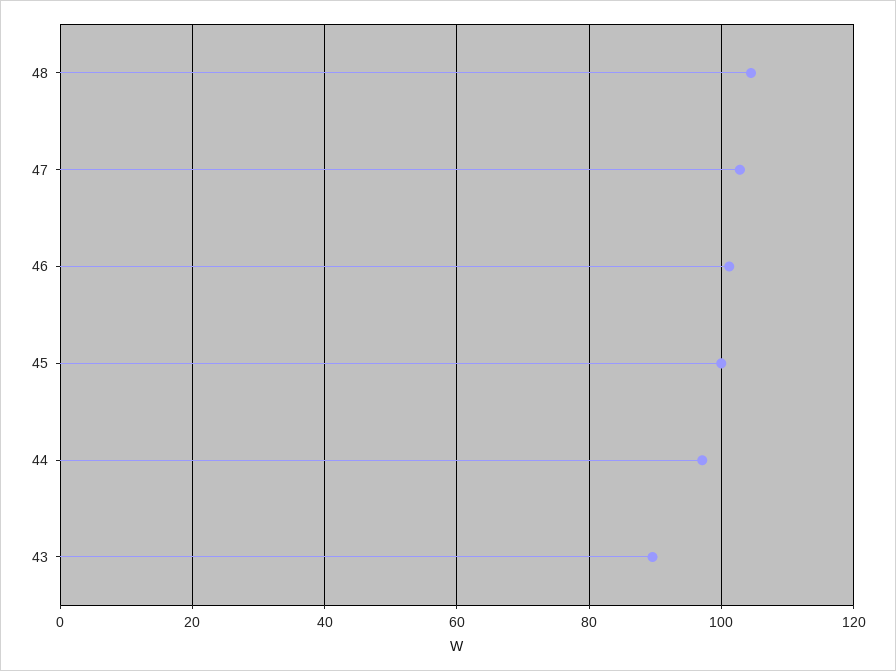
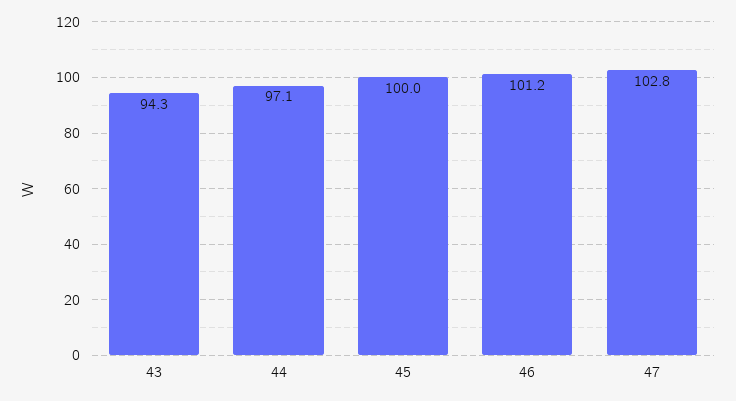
  {
-   "48": 104,
    "47": 102.8,
    "46": 101.2,
    "45": 100,
    "44": 97.1,
-   "43": 90
+   "43": 94.3
  }

